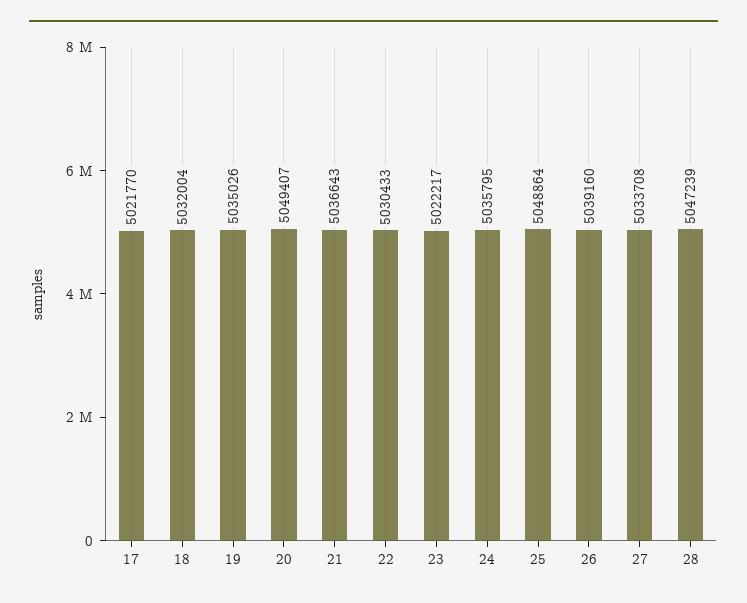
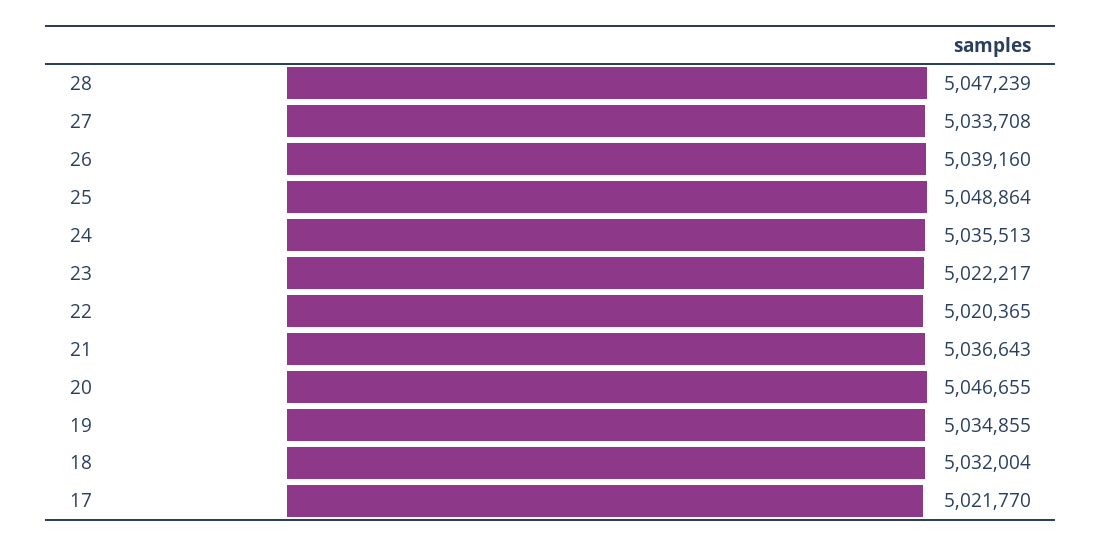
  {
    "17": 5021770,
    "18": 5032004,
-   "19": 5035026,
+   "19": 5034855,
-   "20": 5049407,
+   "20": 5046655,
    "21": 5036643,
-   "22": 5030433,
+   "22": 5020365,
    "23": 5022217,
-   "24": 5035795,
+   "24": 5035513,
    "25": 5048864,
    "26": 5039160,
    "27": 5033708,
    "28": 5047239
  }

